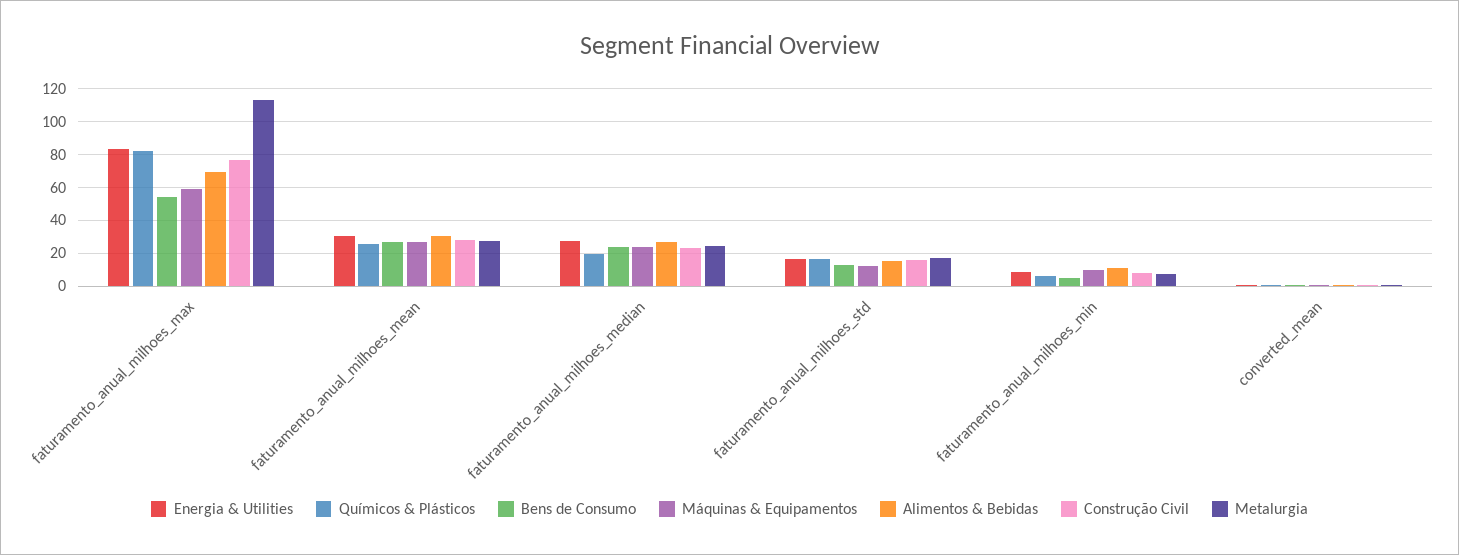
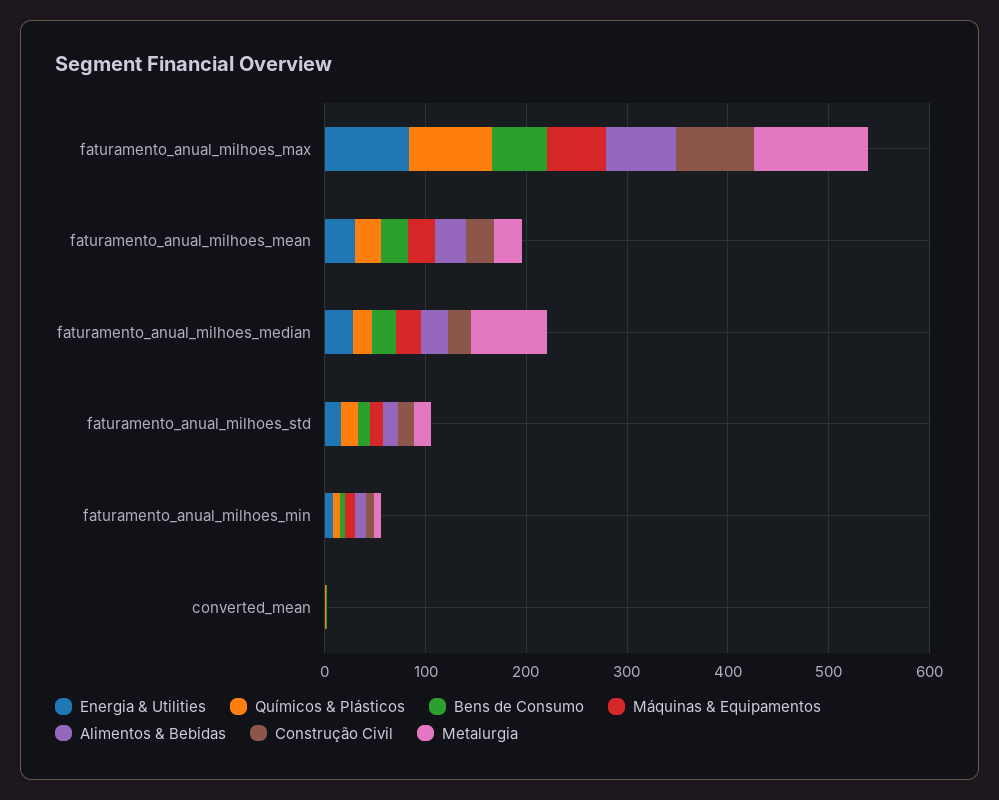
  {
    "Energia & Utilities": {
      "faturamento_anual_milhoes_max": 85,
      "faturamento_anual_milhoes_mean": 30,
      "faturamento_anual_milhoes_median": 30,
      "faturamento_anual_milhoes_std": 15,
      "faturamento_anual_milhoes_min": 10,
      "converted_mean": 0
    },
    "Químicos & Plásticos": {
      "faturamento_anual_milhoes_max": 80,
      "faturamento_anual_milhoes_mean": 25,
      "faturamento_anual_milhoes_median": 20,
      "faturamento_anual_milhoes_std": 15,
      "faturamento_anual_milhoes_min": 5,
      "converted_mean": 0
    },
    "Bens de Consumo": {
      "faturamento_anual_milhoes_max": 55,
      "faturamento_anual_milhoes_mean": 25,
      "faturamento_anual_milhoes_median": 25,
      "faturamento_anual_milhoes_std": 15,
      "faturamento_anual_milhoes_min": 5,
      "converted_mean": 0
    },
    "Máquinas & Equipamentos": {
      "faturamento_anual_milhoes_max": 60,
      "faturamento_anual_milhoes_mean": 25,
      "faturamento_anual_milhoes_median": 25,
      "faturamento_anual_milhoes_std": 10,
      "faturamento_anual_milhoes_min": 10,
      "converted_mean": 0
    },
    "Alimentos & Bebidas": {
      "faturamento_anual_milhoes_max": 70,
      "faturamento_anual_milhoes_mean": 30,
      "faturamento_anual_milhoes_median": 25,
      "faturamento_anual_milhoes_std": 15,
      "faturamento_anual_milhoes_min": 10,
      "converted_mean": 0
    },
    "Construção Civil": {
      "faturamento_anual_milhoes_max": 75,
      "faturamento_anual_milhoes_mean": 30,
      "faturamento_anual_milhoes_median": 25,
      "faturamento_anual_milhoes_std": 15,
      "faturamento_anual_milhoes_min": 10,
      "converted_mean": 0
    },
    "Metalurgia": {
      "faturamento_anual_milhoes_max": 115,
      "faturamento_anual_milhoes_mean": 30,
-     "faturamento_anual_milhoes_median": 25,
+     "faturamento_anual_milhoes_median": 80,
      "faturamento_anual_milhoes_std": 15,
      "faturamento_anual_milhoes_min": 10,
      "converted_mean": 0
    }
  }

